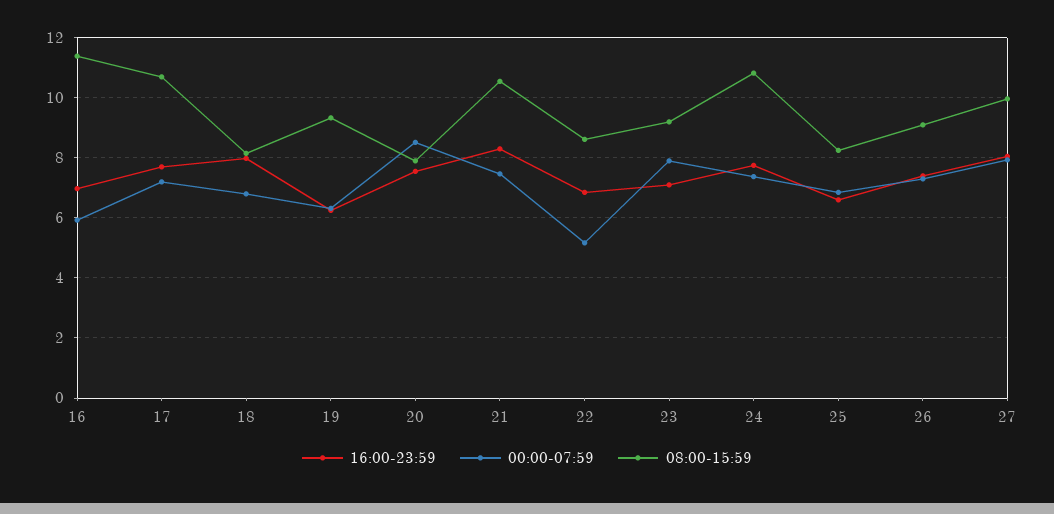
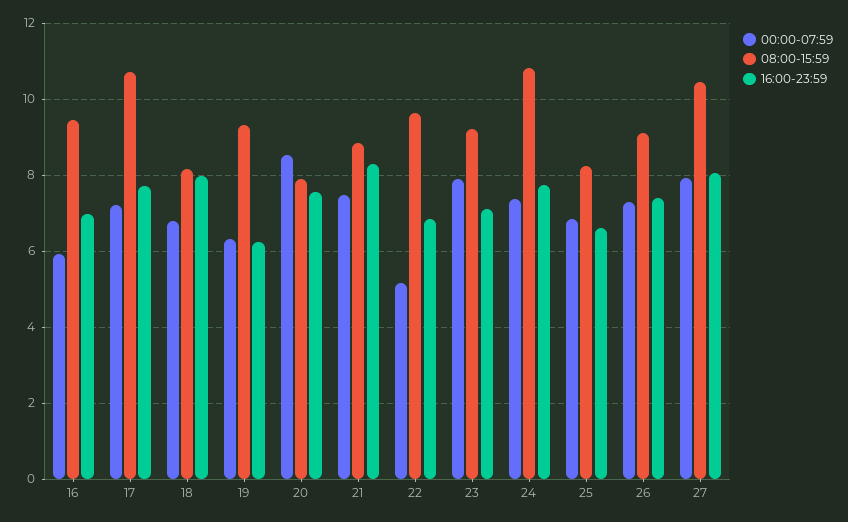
  {
    "16:00-23:59": {
      "16": 7,
      "17": 7.8,
      "18": 8,
      "19": 6.2,
      "20": 7.6,
      "21": 8.4,
      "22": 6.8,
      "23": 7.2,
      "24": 7.8,
      "25": 6.6,
      "26": 7.4,
      "27": 8
    },
    "00:00-07:59": {
      "16": 6,
      "17": 7.2,
      "18": 6.8,
      "19": 6.4,
      "20": 8.6,
      "21": 7.4,
      "22": 5.2,
      "23": 8,
      "24": 7.4,
      "25": 6.8,
      "26": 7.4,
      "27": 8
    },
    "08:00-15:59": {
-     "16": 11.4,
+     "16": 9.4,
      "17": 10.8,
      "18": 8.2,
      "19": 9.4,
      "20": 8,
-     "21": 10.6,
+     "21": 8.8,
-     "22": 8.6,
+     "22": 9.6,
      "23": 9.2,
      "24": 10.8,
      "25": 8.2,
      "26": 9.2,
-     "27": 10
+     "27": 10.4
    }
  }

